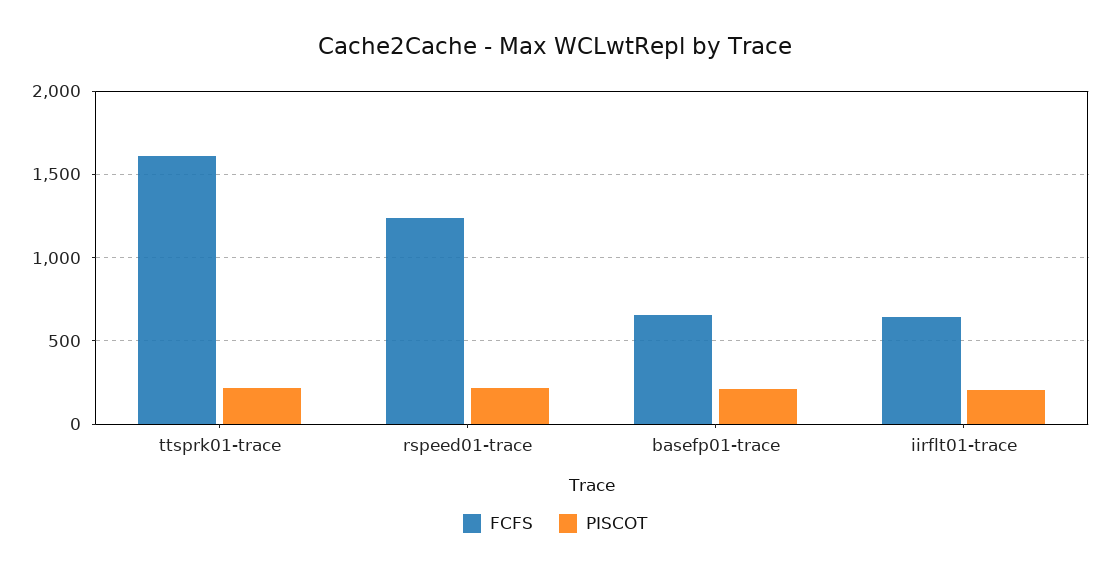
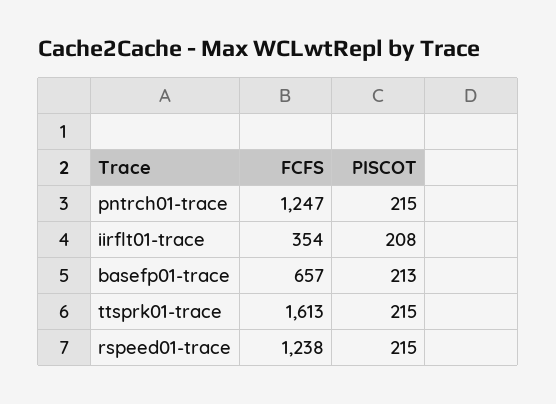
  {
    "FCFS": {
      "ttsprk01-trace": 1613,
      "rspeed01-trace": 1238,
      "basefp01-trace": 657,
-     "iirflt01-trace": 650
+     "iirflt01-trace": 354,
+     "pntrch01-trace": 1247
    },
    "PISCOT": {
      "ttsprk01-trace": 215,
      "rspeed01-trace": 215,
      "basefp01-trace": 213,
-     "iirflt01-trace": 208
+     "iirflt01-trace": 208,
+     "pntrch01-trace": 215
    }
  }

